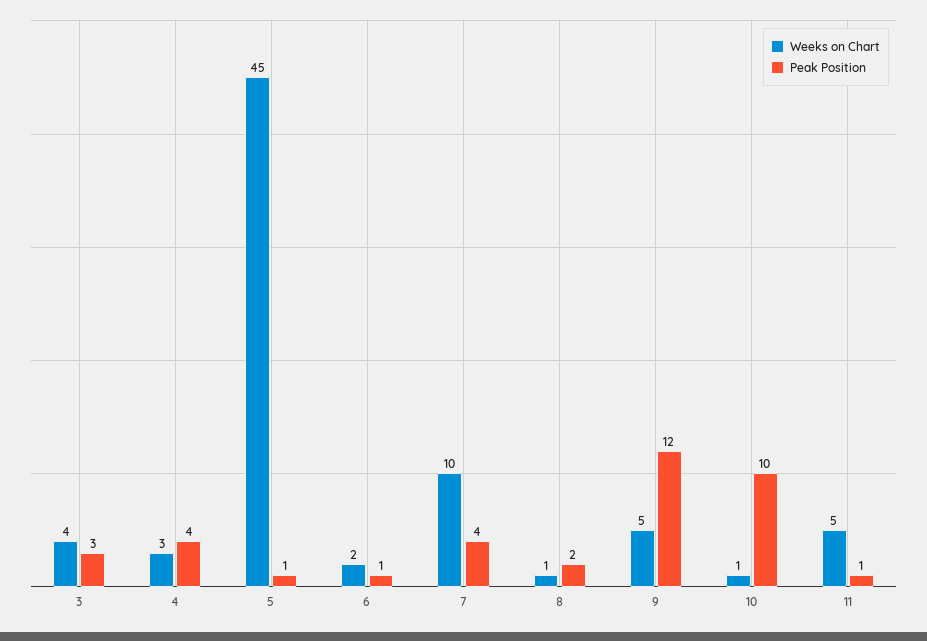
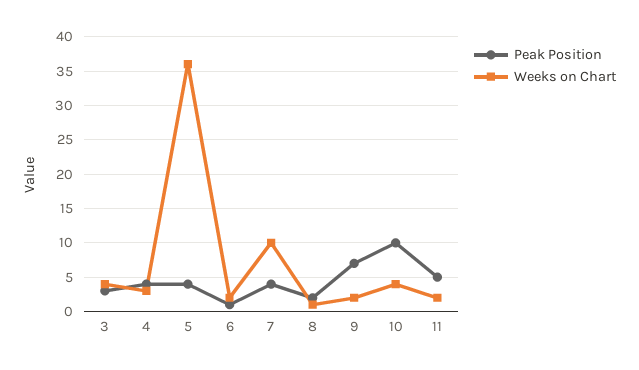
  {
    "Weeks on Chart": {
      "3": 4,
      "4": 3,
-     "5": 45,
+     "5": 36,
      "6": 2,
      "7": 10,
      "8": 1,
-     "9": 5,
+     "9": 2,
-     "10": 1,
+     "10": 4,
-     "11": 5
+     "11": 2
    },
    "Peak Position": {
      "3": 3,
      "4": 4,
-     "5": 1,
+     "5": 4,
      "6": 1,
      "7": 4,
      "8": 2,
-     "9": 12,
+     "9": 7,
      "10": 10,
-     "11": 1
+     "11": 5
    }
  }

